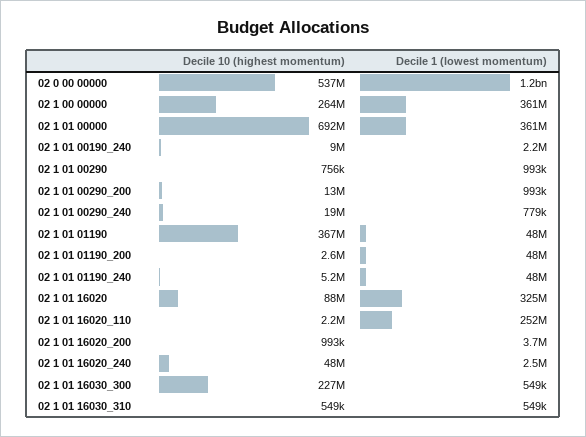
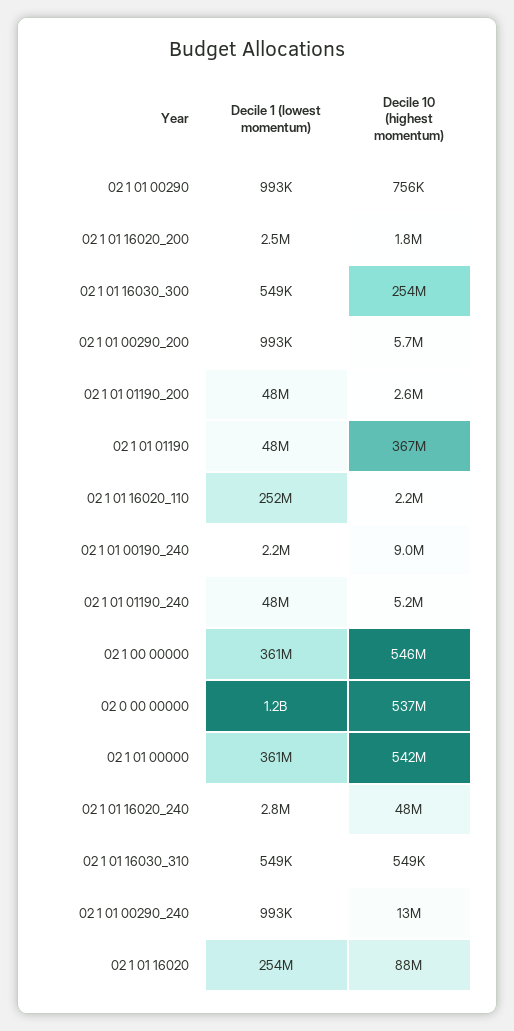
  {
    "Decile 10 (highest momentum)": {
      "02 0 00 00000": 537000000,
-     "02 1 00 00000": 264000000,
+     "02 1 00 00000": 546000000,
-     "02 1 01 00000": 692000000,
+     "02 1 01 00000": 542000000,
      "02 1 01 00190_240": 9000000,
      "02 1 01 00290": 756000,
-     "02 1 01 00290_200": 13000000,
+     "02 1 01 00290_200": 5700000,
-     "02 1 01 00290_240": 19000000,
+     "02 1 01 00290_240": 13000000,
      "02 1 01 01190": 367000000,
      "02 1 01 01190_200": 2600000,
      "02 1 01 01190_240": 5200000,
      "02 1 01 16020": 88000000,
      "02 1 01 16020_110": 2200000,
-     "02 1 01 16020_200": 993000,
+     "02 1 01 16020_200": 1800000,
      "02 1 01 16020_240": 48000000,
-     "02 1 01 16030_300": 227000000,
+     "02 1 01 16030_300": 254000000,
      "02 1 01 16030_310": 549000
    },
    "Decile 1 (lowest momentum)": {
      "02 0 00 00000": 1200000000,
      "02 1 00 00000": 361000000,
      "02 1 01 00000": 361000000,
      "02 1 01 00190_240": 2200000,
      "02 1 01 00290": 993000,
      "02 1 01 00290_200": 993000,
-     "02 1 01 00290_240": 779000,
+     "02 1 01 00290_240": 993000,
      "02 1 01 01190": 48000000,
      "02 1 01 01190_200": 48000000,
      "02 1 01 01190_240": 48000000,
-     "02 1 01 16020": 325000000,
+     "02 1 01 16020": 254000000,
      "02 1 01 16020_110": 252000000,
-     "02 1 01 16020_200": 3700000,
+     "02 1 01 16020_200": 2500000,
-     "02 1 01 16020_240": 2500000,
+     "02 1 01 16020_240": 2800000,
      "02 1 01 16030_300": 549000,
      "02 1 01 16030_310": 549000
    }
  }

